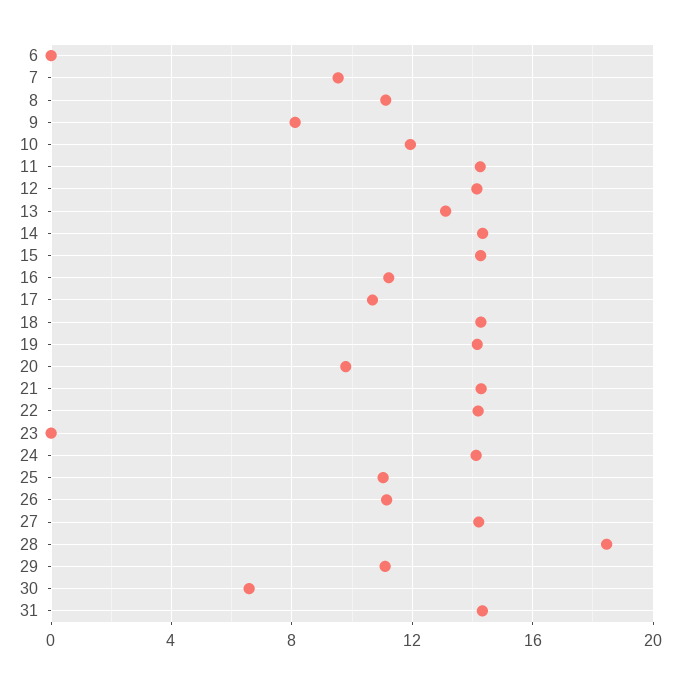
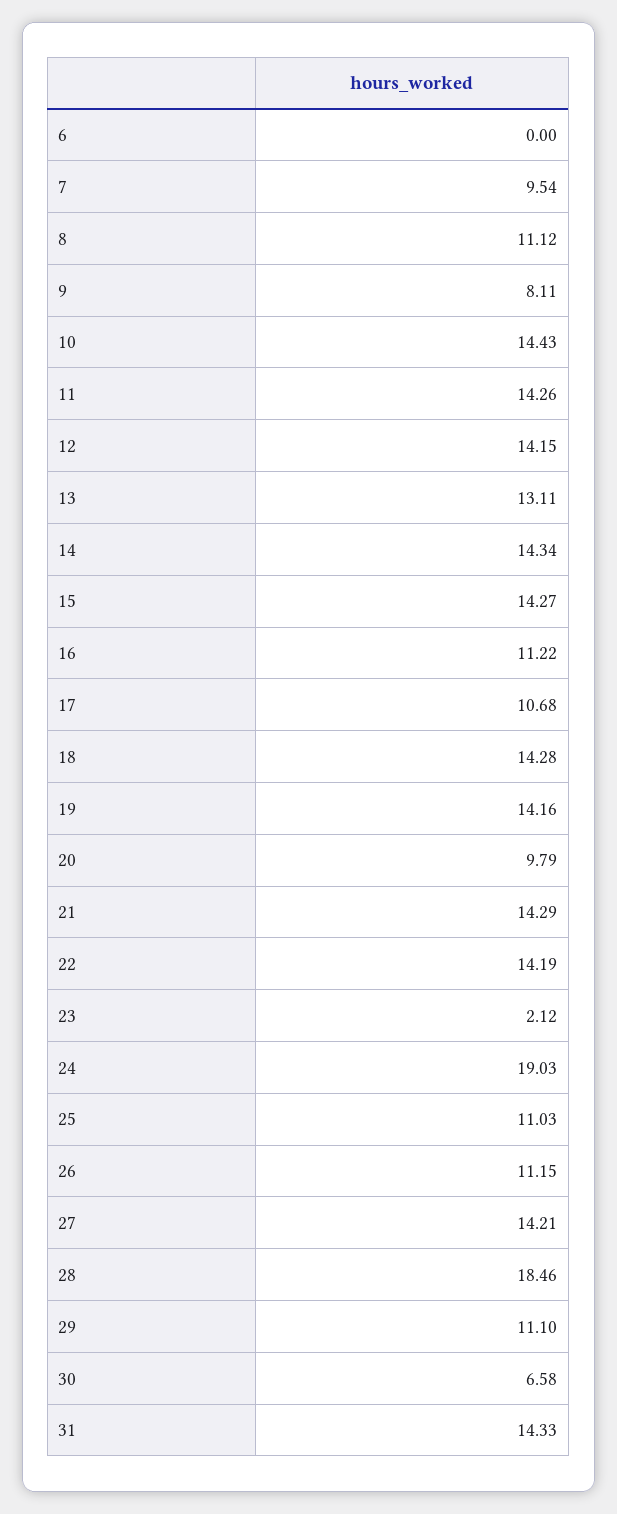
  {
    "6": 0,
    "7": 9.54,
    "8": 11.12,
    "9": 8.11,
-   "10": 12,
+   "10": 14.43,
    "11": 14.26,
    "12": 14.15,
    "13": 13.11,
    "14": 14.34,
    "15": 14.27,
    "16": 11.22,
    "17": 10.68,
    "18": 14.28,
    "19": 14.16,
    "20": 9.79,
    "21": 14.29,
    "22": 14.19,
-   "23": 0,
+   "23": 2.12,
-   "24": 14,
+   "24": 19.03,
    "25": 11.03,
    "26": 11.15,
    "27": 14.21,
    "28": 18.46,
    "29": 11.1,
    "30": 6.58,
    "31": 14.33
  }

